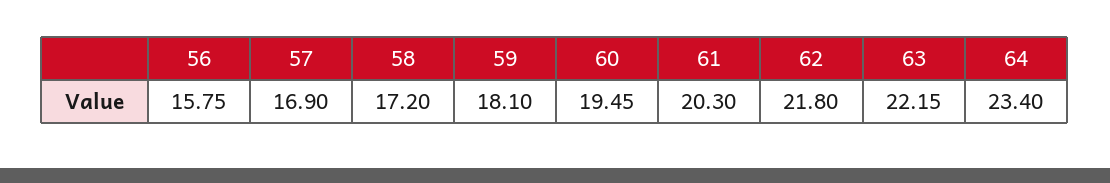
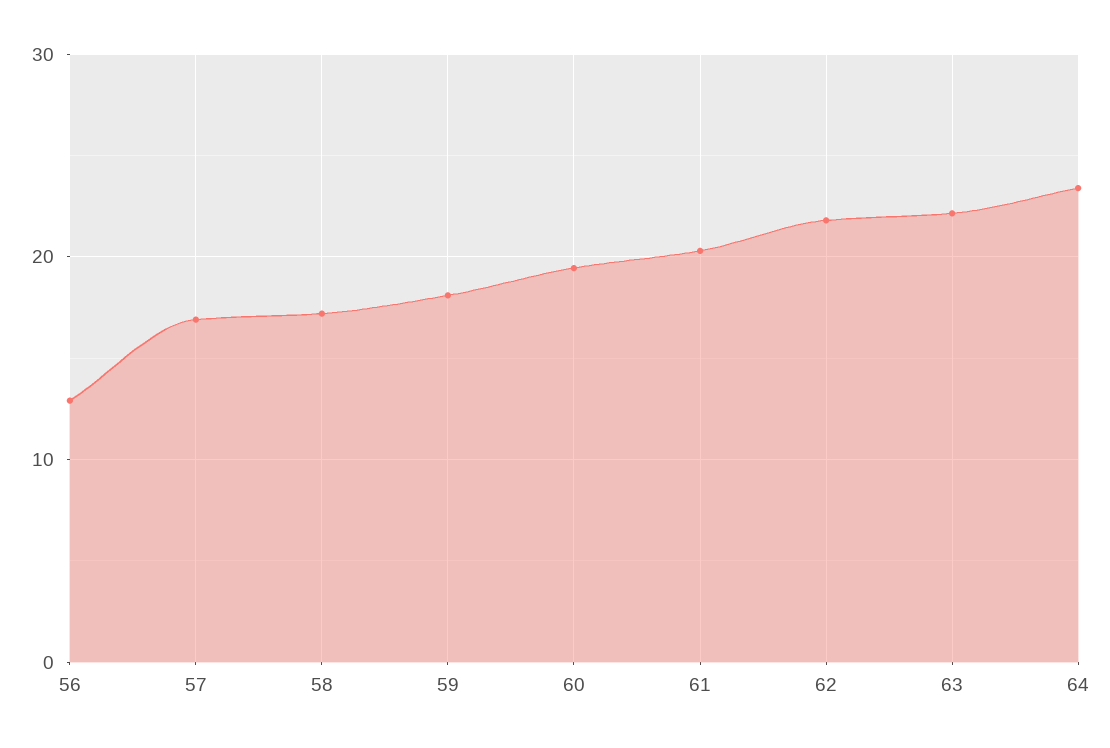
  {
-   "56": 15.75,
+   "56": 13,
    "57": 16.9,
    "58": 17.2,
    "59": 18.1,
    "60": 19.45,
    "61": 20.3,
    "62": 21.8,
    "63": 22.15,
    "64": 23.4
  }

